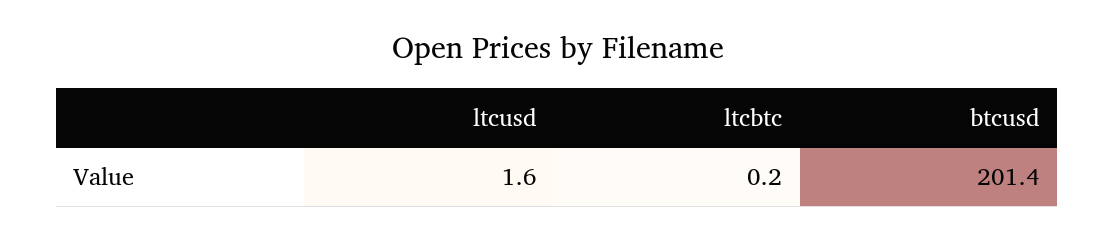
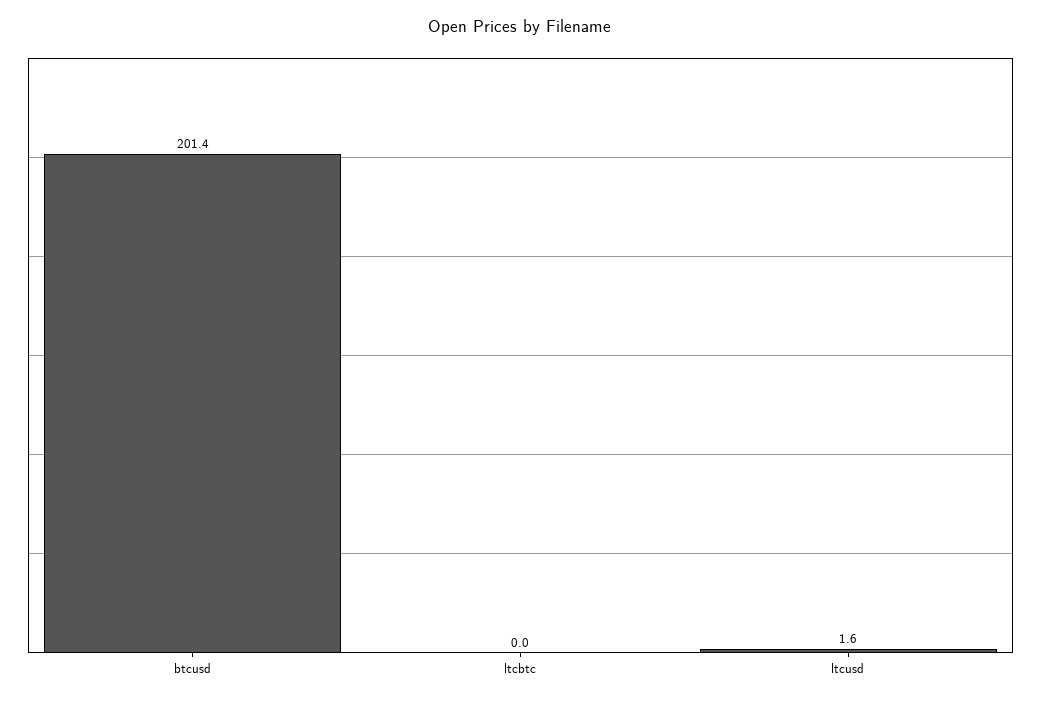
  {
    "ltcusd": 1.6,
-   "ltcbtc": 0.2,
+   "ltcbtc": 0,
    "btcusd": 201.4
  }

